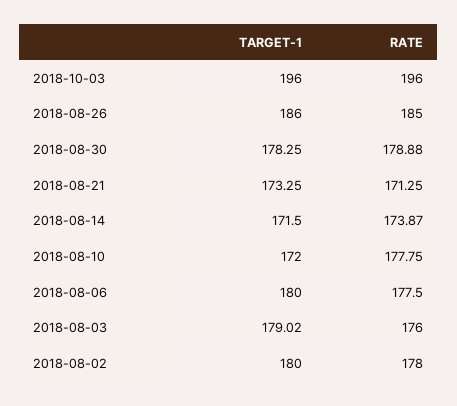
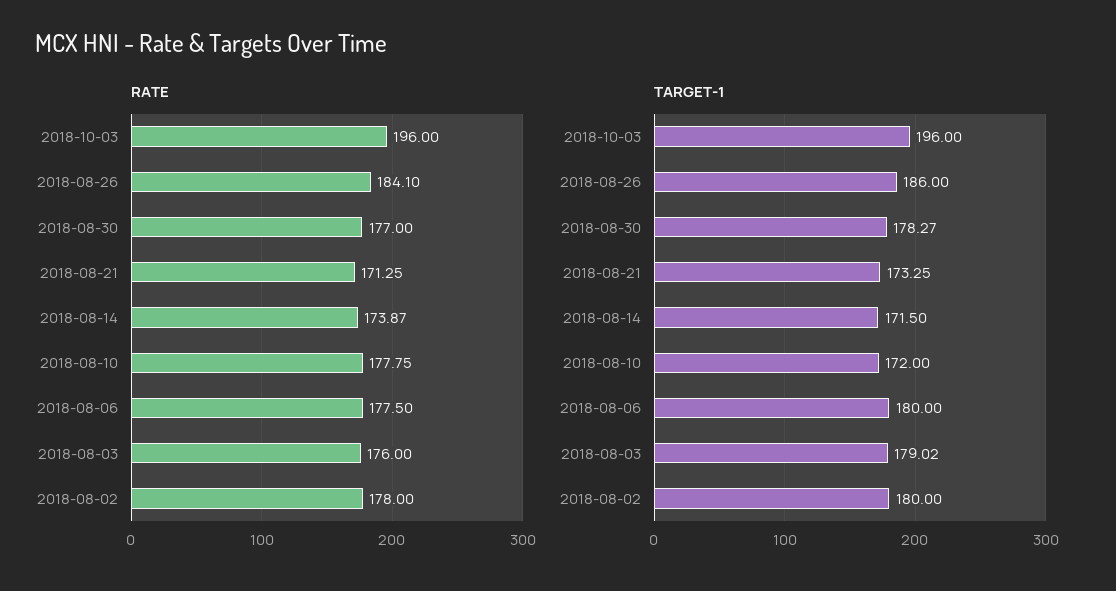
  {
    "TARGET-1": {
      "2018-10-03": 196,
      "2018-08-26": 186,
-     "2018-08-30": 178.25,
+     "2018-08-30": 178.27,
      "2018-08-21": 173.25,
      "2018-08-14": 171.5,
      "2018-08-10": 172,
      "2018-08-06": 180,
      "2018-08-03": 179.02,
      "2018-08-02": 180
    },
    "RATE": {
      "2018-10-03": 196,
-     "2018-08-26": 185,
+     "2018-08-26": 184.1,
-     "2018-08-30": 178.88,
+     "2018-08-30": 177,
      "2018-08-21": 171.25,
      "2018-08-14": 173.87,
      "2018-08-10": 177.75,
      "2018-08-06": 177.5,
      "2018-08-03": 176,
      "2018-08-02": 178
    }
  }

